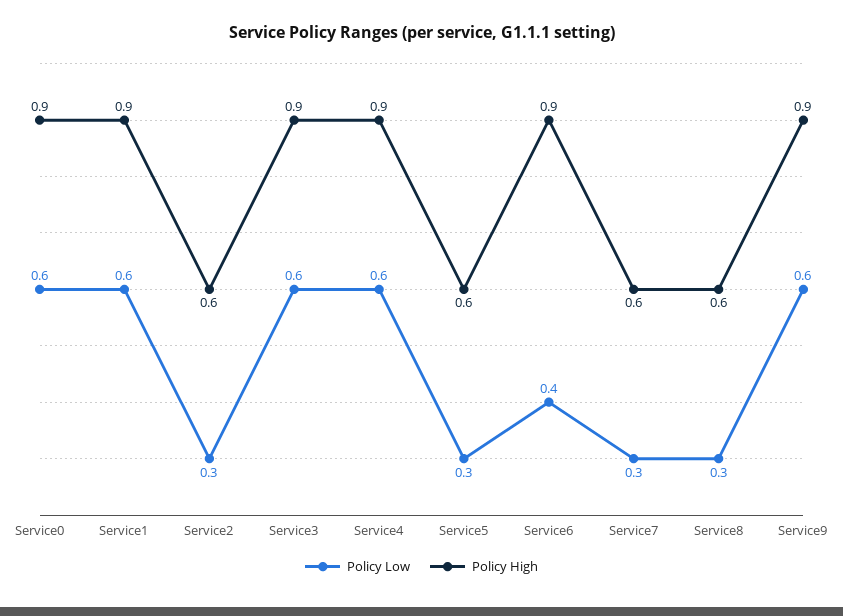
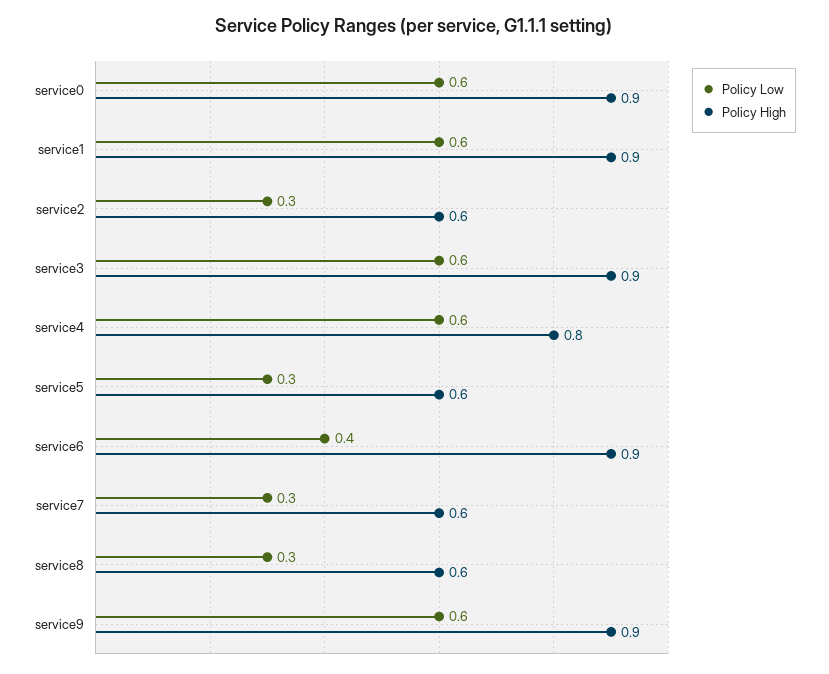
  {
    "Policy Low": {
      "Service0": 0.6,
      "Service1": 0.6,
      "Service2": 0.3,
      "Service3": 0.6,
      "Service4": 0.6,
      "Service5": 0.3,
      "Service6": 0.4,
      "Service7": 0.3,
      "Service8": 0.3,
      "Service9": 0.6
    },
    "Policy High": {
      "Service0": 0.9,
      "Service1": 0.9,
      "Service2": 0.6,
      "Service3": 0.9,
-     "Service4": 0.9,
+     "Service4": 0.8,
      "Service5": 0.6,
      "Service6": 0.9,
      "Service7": 0.6,
      "Service8": 0.6,
      "Service9": 0.9
    }
  }

